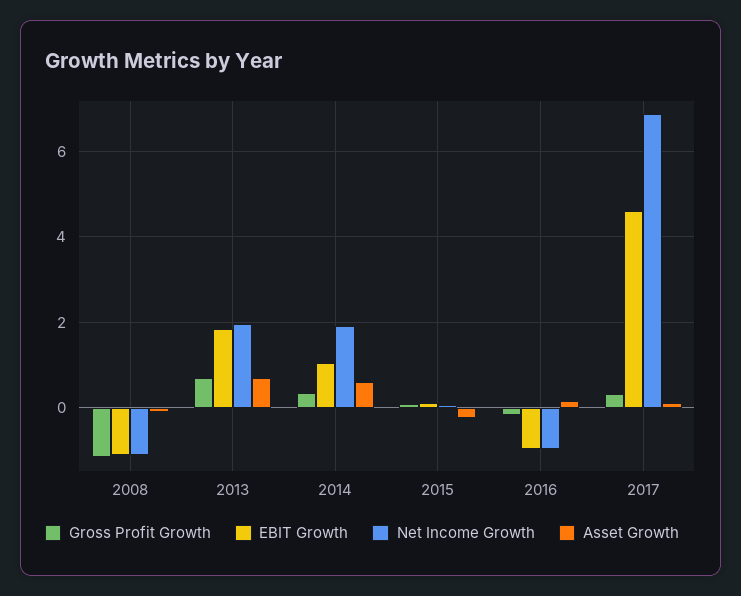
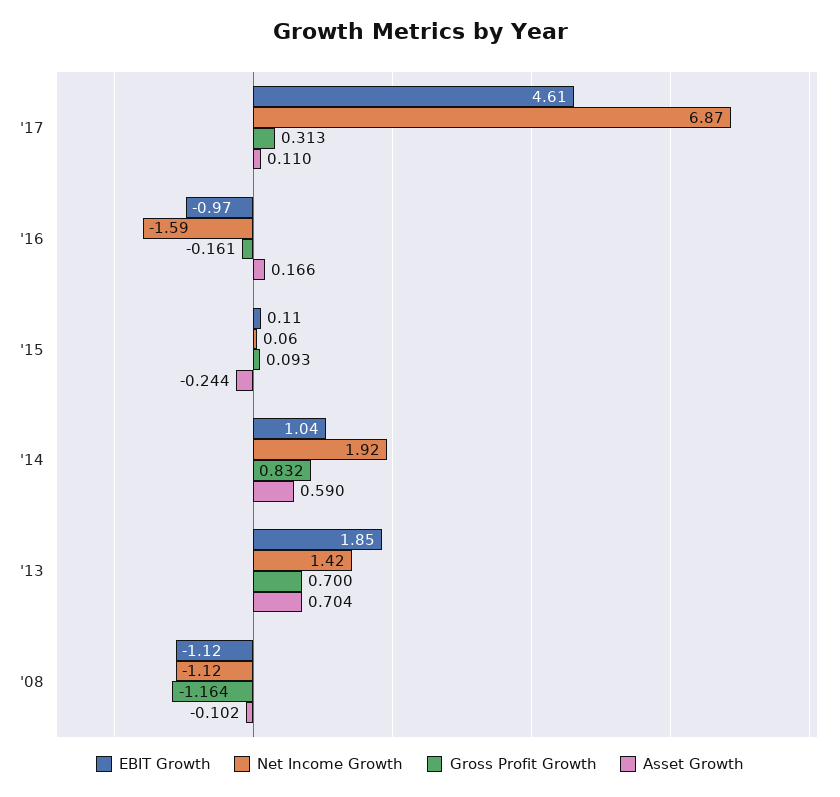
  {
    "Gross Profit Growth": {
      "2008": -1.164,
      "2013": 0.7,
-     "2014": 0.4,
+     "2014": 0.832,
      "2015": 0.093,
      "2016": -0.161,
      "2017": 0.313
    },
    "EBIT Growth": {
      "2008": -1.12,
      "2013": 1.85,
      "2014": 1.04,
      "2015": 0.11,
      "2016": -0.97,
      "2017": 4.61
    },
    "Net Income Growth": {
      "2008": -1.12,
-     "2013": 2,
+     "2013": 1.42,
      "2014": 1.92,
      "2015": 0.06,
-     "2016": -1,
+     "2016": -1.59,
      "2017": 6.87
    },
    "Asset Growth": {
      "2008": -0.102,
      "2013": 0.704,
      "2014": 0.59,
      "2015": -0.244,
      "2016": 0.166,
      "2017": 0.11
    }
  }

